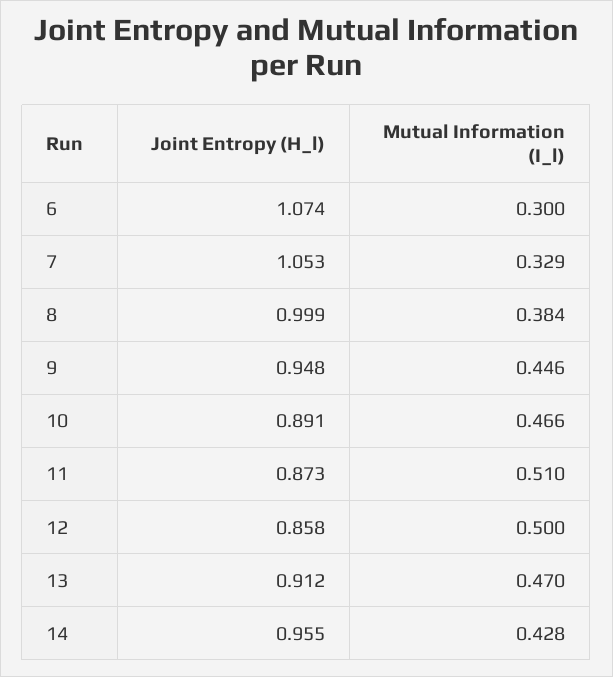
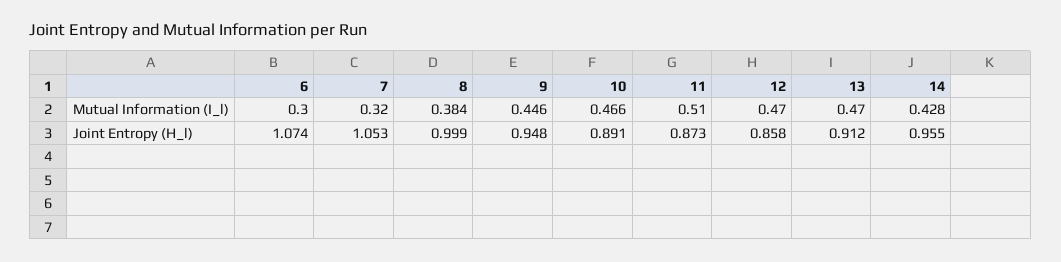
  {
    "Joint Entropy (H_l)": {
      "6": 1.074,
      "7": 1.053,
      "8": 0.999,
      "9": 0.948,
      "10": 0.891,
      "11": 0.873,
      "12": 0.858,
      "13": 0.912,
      "14": 0.955
    },
    "Mutual Information (I_l)": {
      "6": 0.3,
-     "7": 0.329,
+     "7": 0.32,
      "8": 0.384,
      "9": 0.446,
      "10": 0.466,
      "11": 0.51,
-     "12": 0.5,
+     "12": 0.47,
      "13": 0.47,
      "14": 0.428
    }
  }

